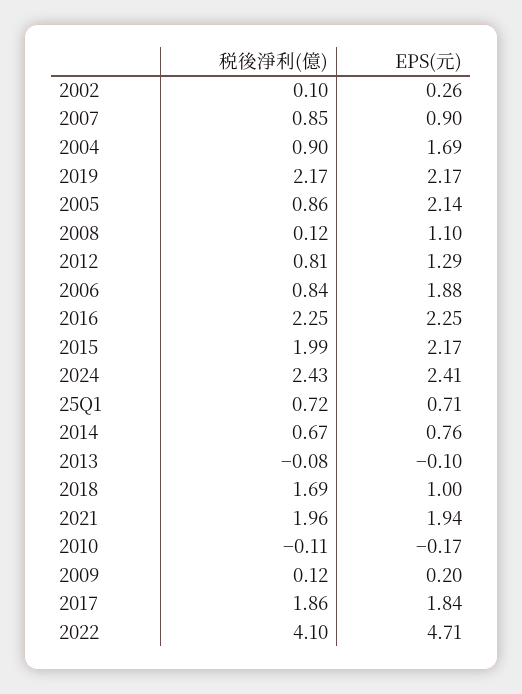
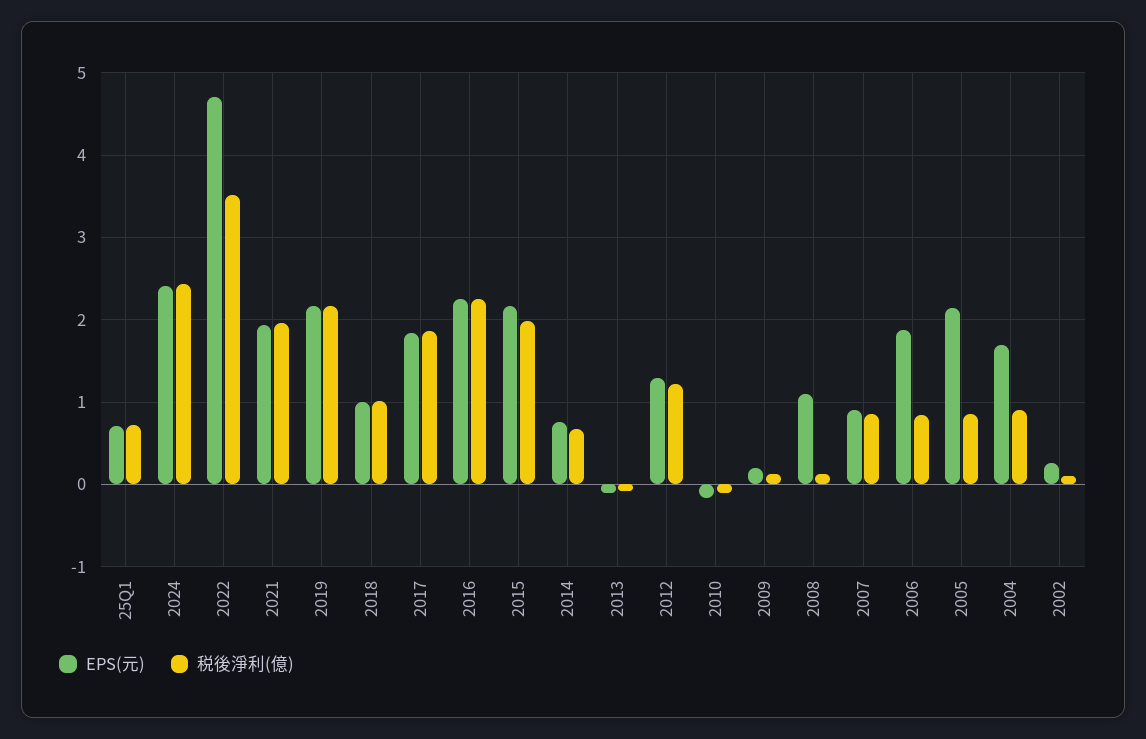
  {
    "税後淨利(億)": {
      "2002": 0.1,
      "2007": 0.85,
      "2004": 0.9,
      "2019": 2.17,
      "2005": 0.86,
      "2008": 0.12,
-     "2012": 0.81,
+     "2012": 1.2,
      "2006": 0.84,
      "2016": 2.25,
      "2015": 1.99,
      "2024": 2.43,
      "25Q1": 0.72,
      "2014": 0.67,
      "2013": -0.08,
-     "2018": 1.69,
+     "2018": 1,
      "2021": 1.96,
      "2010": -0.11,
      "2009": 0.12,
      "2017": 1.86,
-     "2022": 4.1
+     "2022": 3.5
    },
    "EPS(元)": {
      "2002": 0.26,
      "2007": 0.9,
      "2004": 1.69,
      "2019": 2.17,
      "2005": 2.14,
      "2008": 1.1,
      "2012": 1.29,
      "2006": 1.88,
      "2016": 2.25,
      "2015": 2.17,
      "2024": 2.41,
      "25Q1": 0.71,
      "2014": 0.76,
      "2013": -0.1,
      "2018": 1,
      "2021": 1.94,
      "2010": -0.17,
      "2009": 0.2,
      "2017": 1.84,
      "2022": 4.71
    }
  }

